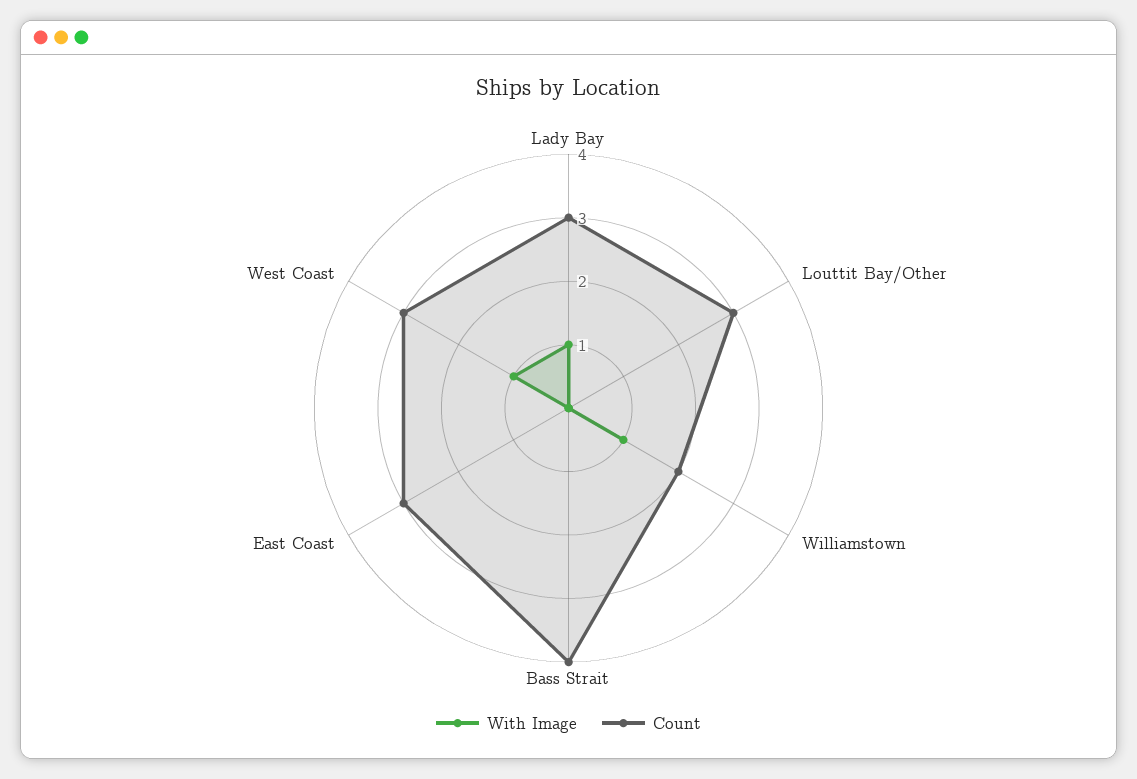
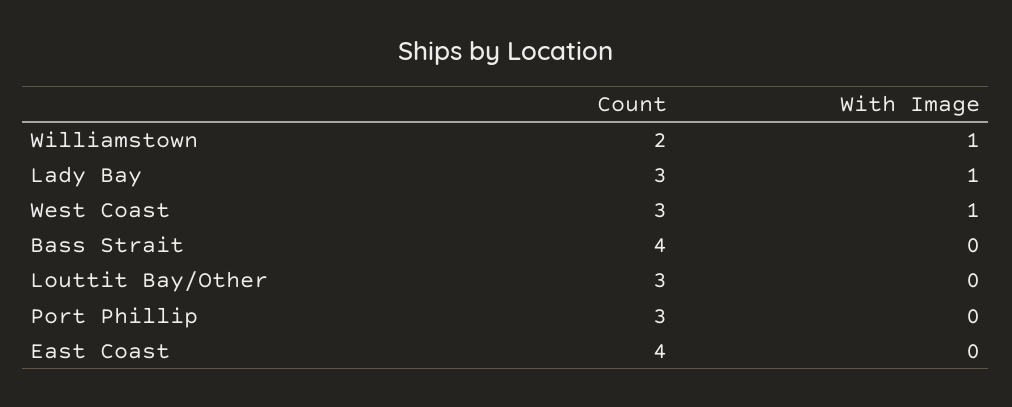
  {
    "With Image": {
      "Lady Bay": 1,
      "Louttit Bay/Other": 0,
      "Williamstown": 1,
      "Bass Strait": 0,
      "East Coast": 0,
-     "West Coast": 1
+     "West Coast": 1,
+     "Port Phillip": 0
    },
    "Count": {
      "Lady Bay": 3,
      "Louttit Bay/Other": 3,
      "Williamstown": 2,
      "Bass Strait": 4,
-     "East Coast": 3,
+     "East Coast": 4,
-     "West Coast": 3
+     "West Coast": 3,
+     "Port Phillip": 3
    }
  }

